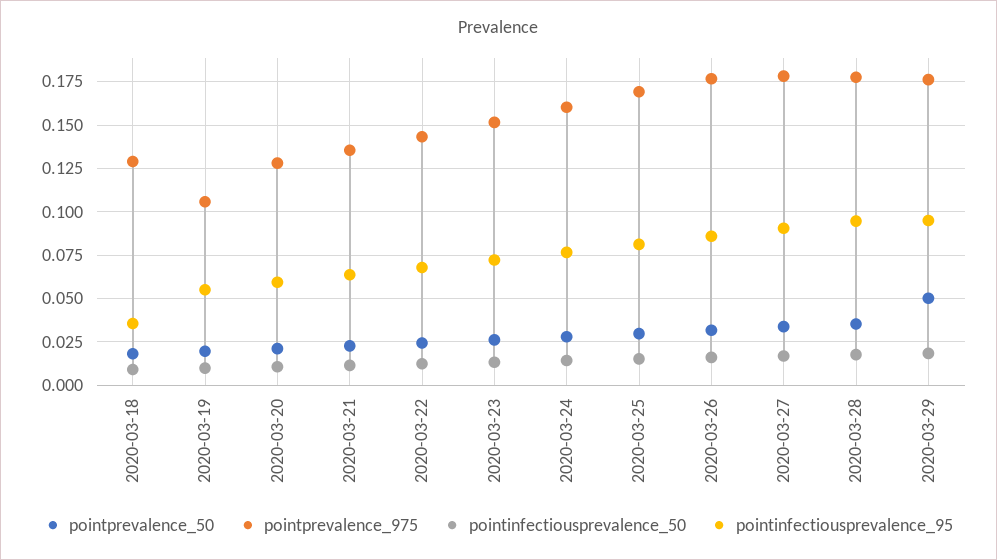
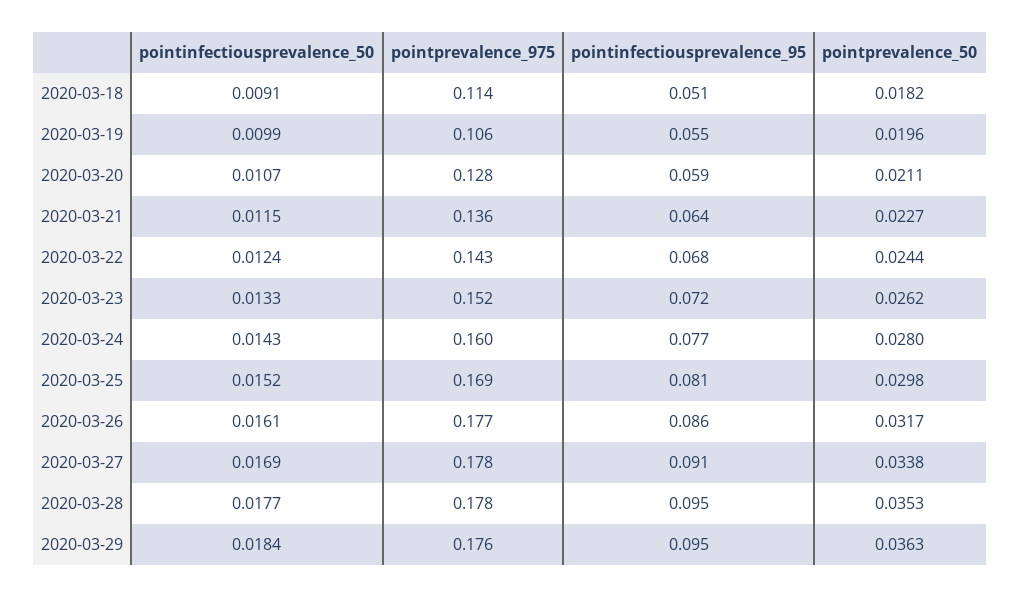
  {
    "pointprevalence_50": {
      "2020-03-18": 0.0182,
      "2020-03-19": 0.0196,
      "2020-03-20": 0.0211,
      "2020-03-21": 0.0227,
      "2020-03-22": 0.0244,
      "2020-03-23": 0.0262,
      "2020-03-24": 0.028,
      "2020-03-25": 0.0298,
      "2020-03-26": 0.0317,
      "2020-03-27": 0.0338,
      "2020-03-28": 0.0353,
-     "2020-03-29": 0.05
+     "2020-03-29": 0.0363
    },
    "pointprevalence_975": {
-     "2020-03-18": 0.13,
+     "2020-03-18": 0.114,
      "2020-03-19": 0.106,
      "2020-03-20": 0.128,
      "2020-03-21": 0.136,
      "2020-03-22": 0.143,
      "2020-03-23": 0.152,
      "2020-03-24": 0.16,
      "2020-03-25": 0.169,
      "2020-03-26": 0.177,
      "2020-03-27": 0.178,
      "2020-03-28": 0.178,
      "2020-03-29": 0.176
    },
    "pointinfectiousprevalence_50": {
      "2020-03-18": 0.0091,
      "2020-03-19": 0.0099,
      "2020-03-20": 0.0107,
      "2020-03-21": 0.0115,
      "2020-03-22": 0.0124,
      "2020-03-23": 0.0133,
      "2020-03-24": 0.0143,
      "2020-03-25": 0.0152,
      "2020-03-26": 0.0161,
      "2020-03-27": 0.0169,
      "2020-03-28": 0.0177,
      "2020-03-29": 0.0184
    },
    "pointinfectiousprevalence_95": {
-     "2020-03-18": 0.035,
+     "2020-03-18": 0.051,
      "2020-03-19": 0.055,
      "2020-03-20": 0.059,
      "2020-03-21": 0.064,
      "2020-03-22": 0.068,
      "2020-03-23": 0.072,
      "2020-03-24": 0.077,
      "2020-03-25": 0.081,
      "2020-03-26": 0.086,
      "2020-03-27": 0.091,
      "2020-03-28": 0.095,
      "2020-03-29": 0.095
    }
  }

